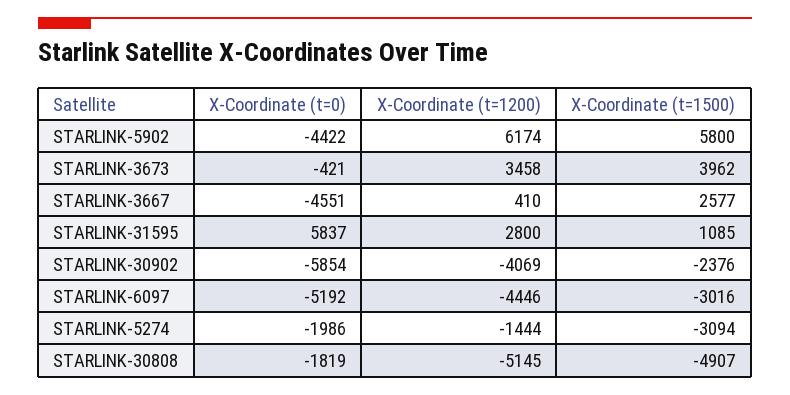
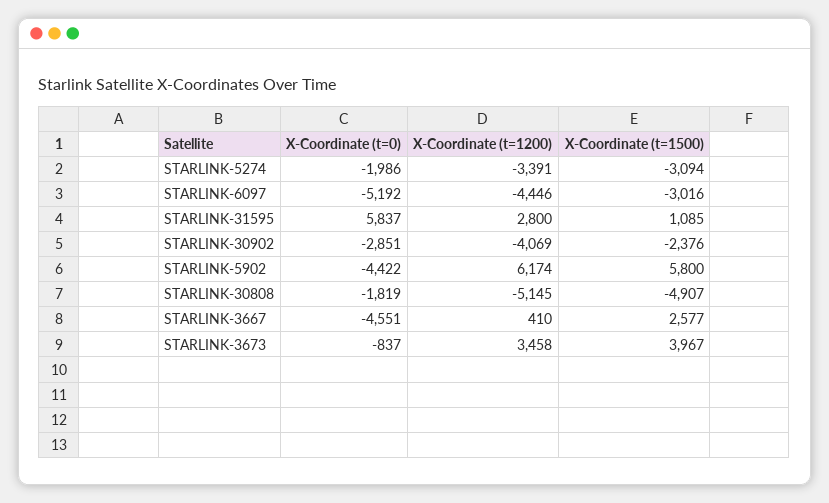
  {
    "X-Coordinate (t=0)": {
      "STARLINK-5902": -4422,
-     "STARLINK-3673": -421,
+     "STARLINK-3673": -837,
      "STARLINK-3667": -4551,
      "STARLINK-31595": 5837,
-     "STARLINK-30902": -5854,
+     "STARLINK-30902": -2851,
      "STARLINK-6097": -5192,
      "STARLINK-5274": -1986,
      "STARLINK-30808": -1819
    },
    "X-Coordinate (t=1200)": {
      "STARLINK-5902": 6174,
      "STARLINK-3673": 3458,
      "STARLINK-3667": 410,
      "STARLINK-31595": 2800,
      "STARLINK-30902": -4069,
      "STARLINK-6097": -4446,
-     "STARLINK-5274": -1444,
+     "STARLINK-5274": -3391,
      "STARLINK-30808": -5145
    },
    "X-Coordinate (t=1500)": {
      "STARLINK-5902": 5800,
-     "STARLINK-3673": 3962,
+     "STARLINK-3673": 3967,
      "STARLINK-3667": 2577,
      "STARLINK-31595": 1085,
      "STARLINK-30902": -2376,
      "STARLINK-6097": -3016,
      "STARLINK-5274": -3094,
      "STARLINK-30808": -4907
    }
  }

